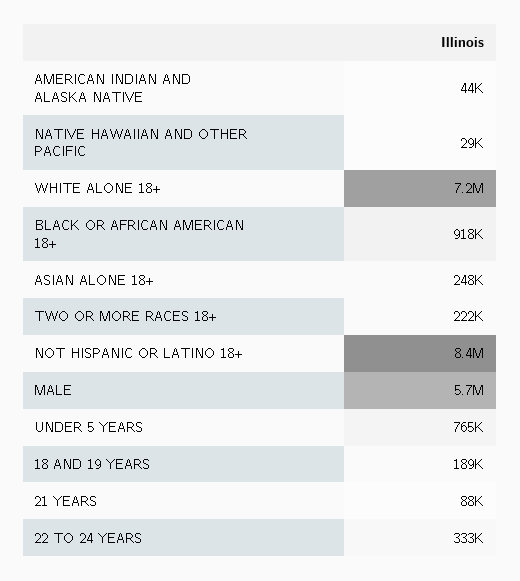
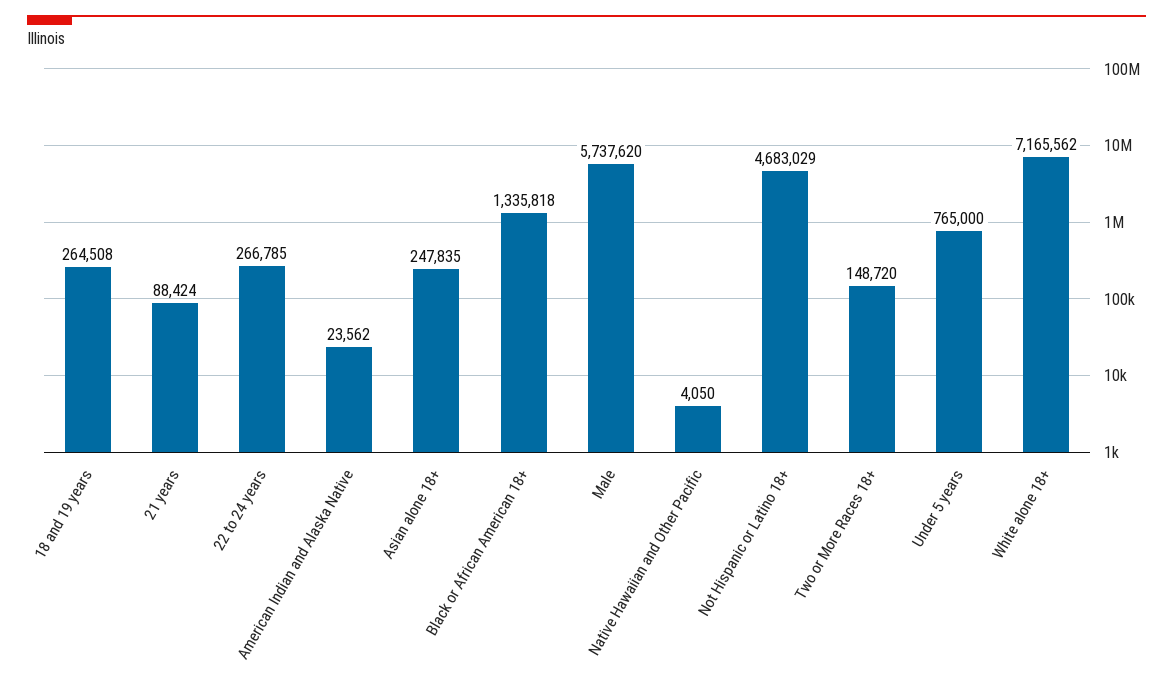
  {
-   "AMERICAN INDIAN AND ALASKA NATIVE": 44000,
+   "AMERICAN INDIAN AND ALASKA NATIVE": 23562,
-   "NATIVE HAWAIIAN AND OTHER PACIFIC": 29000,
+   "NATIVE HAWAIIAN AND OTHER PACIFIC": 4050,
    "WHITE ALONE 18+": 7165562,
-   "BLACK OR AFRICAN AMERICAN 18+": 918000,
+   "BLACK OR AFRICAN AMERICAN 18+": 1335818,
    "ASIAN ALONE 18+": 247835,
-   "TWO OR MORE RACES 18+": 222000,
+   "TWO OR MORE RACES 18+": 148720,
-   "NOT HISPANIC OR LATINO 18+": 8400000,
+   "NOT HISPANIC OR LATINO 18+": 4683029,
    "MALE": 5737620,
    "UNDER 5 YEARS": 765000,
-   "18 AND 19 YEARS": 189000,
+   "18 AND 19 YEARS": 264508,
    "21 YEARS": 88424,
-   "22 TO 24 YEARS": 333000
+   "22 TO 24 YEARS": 266785
  }

